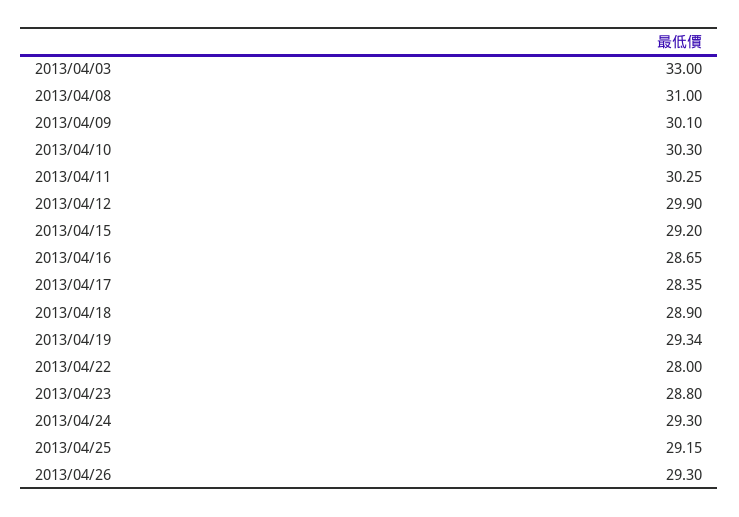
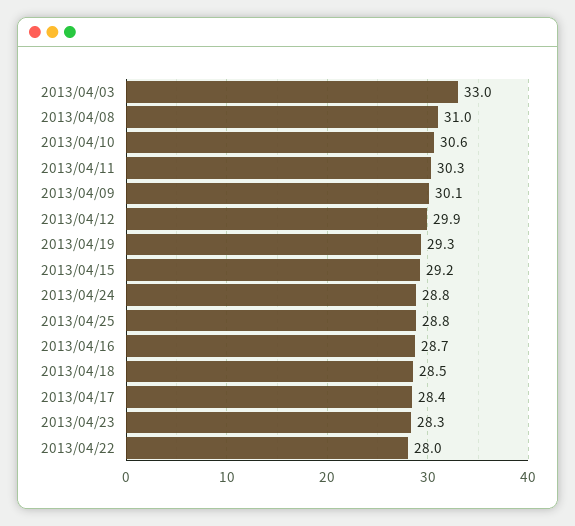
  {
    "2013/04/03": 33,
    "2013/04/08": 31,
    "2013/04/09": 30.1,
-   "2013/04/10": 30.3,
+   "2013/04/10": 30.6,
    "2013/04/11": 30.25,
    "2013/04/12": 29.9,
    "2013/04/15": 29.2,
    "2013/04/16": 28.65,
    "2013/04/17": 28.35,
-   "2013/04/18": 28.9,
+   "2013/04/18": 28.5,
    "2013/04/19": 29.34,
    "2013/04/22": 28,
-   "2013/04/23": 28.8,
+   "2013/04/23": 28.3,
-   "2013/04/24": 29.3,
+   "2013/04/24": 28.8,
-   "2013/04/25": 29.15,
+   "2013/04/25": 28.8
-   "2013/04/26": 29.3
  }

